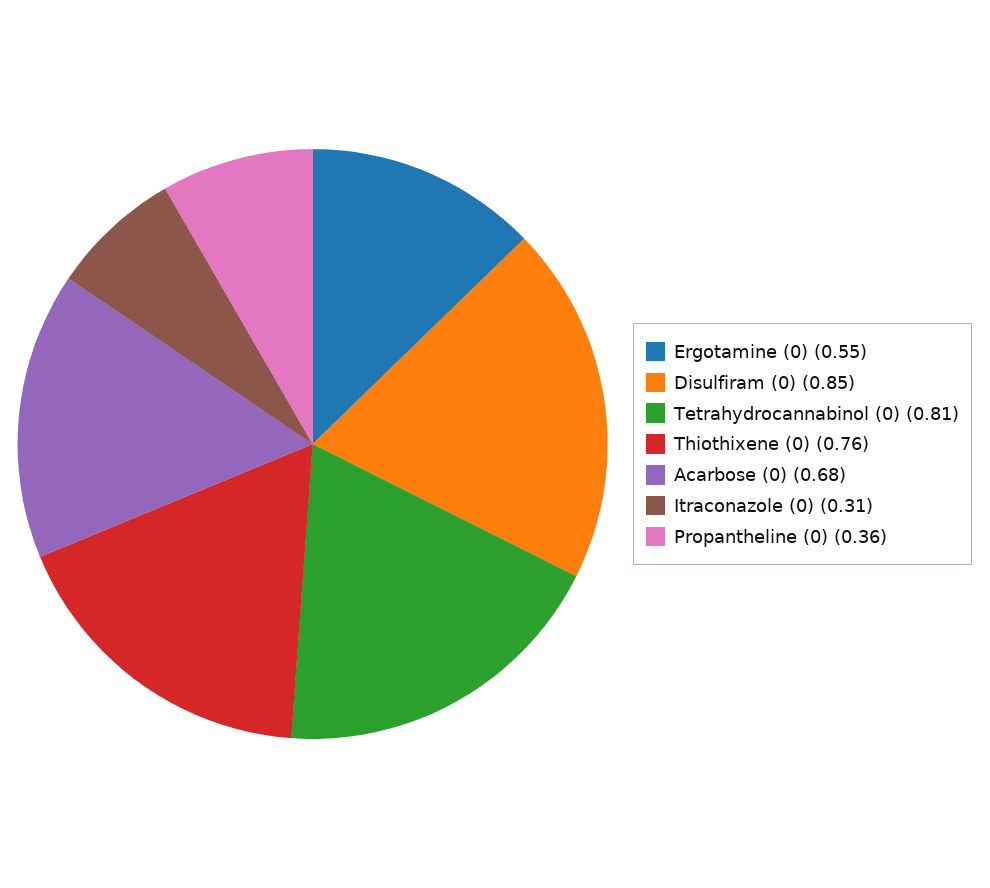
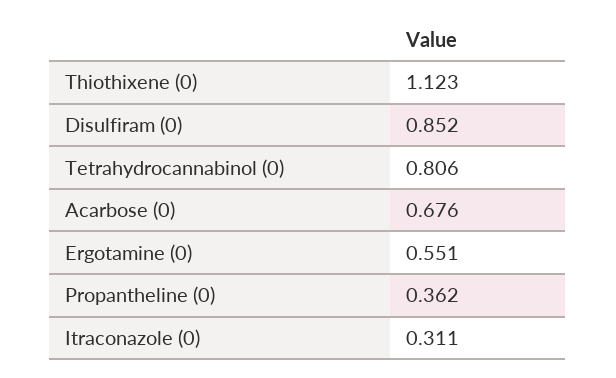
  {
    "Ergotamine (0)": 0.551,
    "Disulfiram (0)": 0.852,
    "Tetrahydrocannabinol (0)": 0.806,
-   "Thiothixene (0)": 0.76,
+   "Thiothixene (0)": 1.123,
    "Acarbose (0)": 0.676,
    "Itraconazole (0)": 0.311,
    "Propantheline (0)": 0.362
  }

